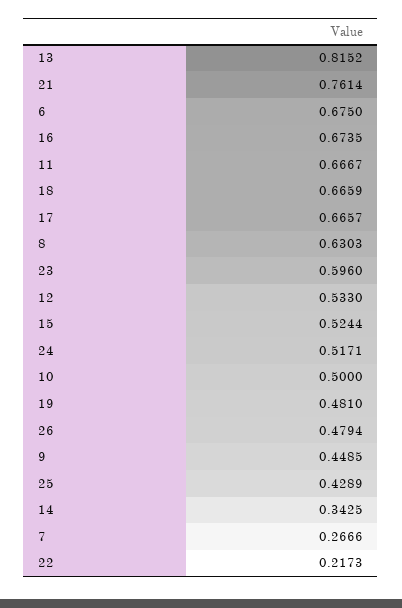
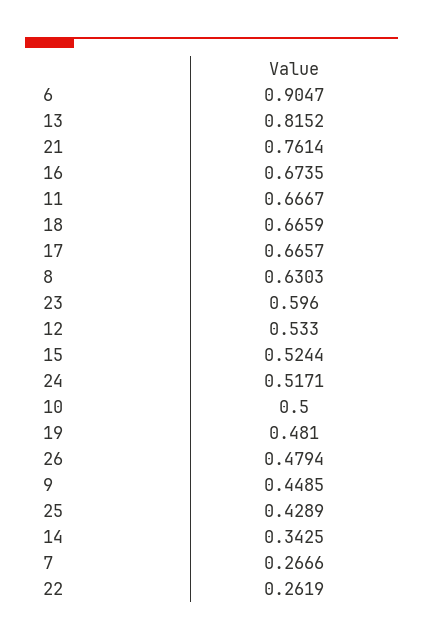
  {
    "13": 0.8152,
    "21": 0.7614,
-   "6": 0.675,
+   "6": 0.9047,
    "16": 0.6735,
    "11": 0.6667,
    "18": 0.6659,
    "17": 0.6657,
    "8": 0.6303,
    "23": 0.596,
    "12": 0.533,
    "15": 0.5244,
    "24": 0.5171,
    "10": 0.5,
    "19": 0.481,
    "26": 0.4794,
    "9": 0.4485,
    "25": 0.4289,
    "14": 0.3425,
    "7": 0.2666,
-   "22": 0.2173
+   "22": 0.2619
  }

